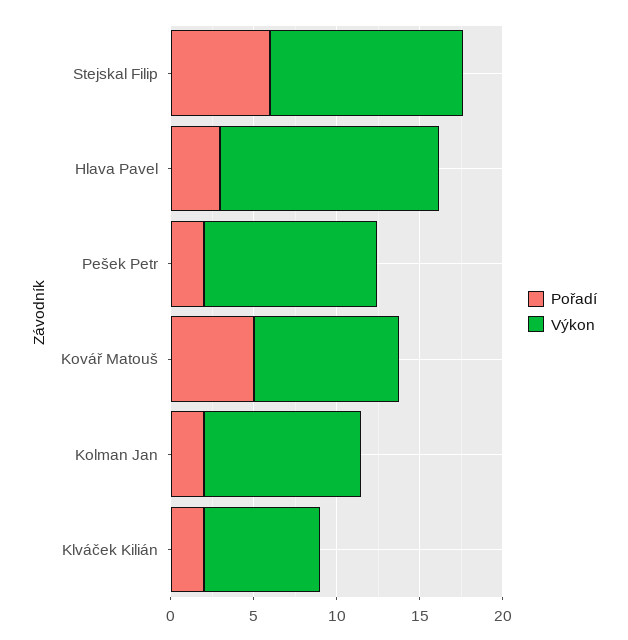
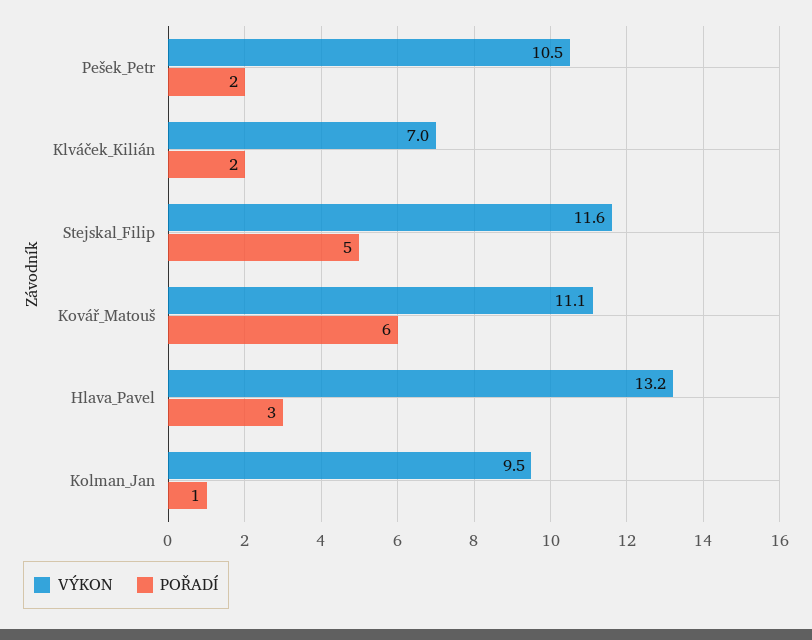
  {
    "Pořadí": {
-     "Stejskal Filip": 6,
+     "Stejskal Filip": 5,
      "Hlava Pavel": 3,
      "Pešek Petr": 2,
-     "Kovář Matouš": 5,
+     "Kovář Matouš": 6,
-     "Kolman Jan": 2,
+     "Kolman Jan": 1,
      "Klváček Kilián": 2
    },
    "Výkon": {
      "Stejskal Filip": 11.6,
      "Hlava Pavel": 13.2,
      "Pešek Petr": 10.5,
-     "Kovář Matouš": 9,
+     "Kovář Matouš": 11.1,
      "Kolman Jan": 9.5,
      "Klváček Kilián": 7
    }
  }

